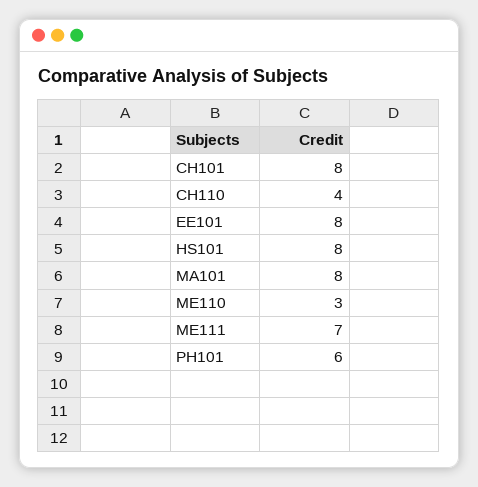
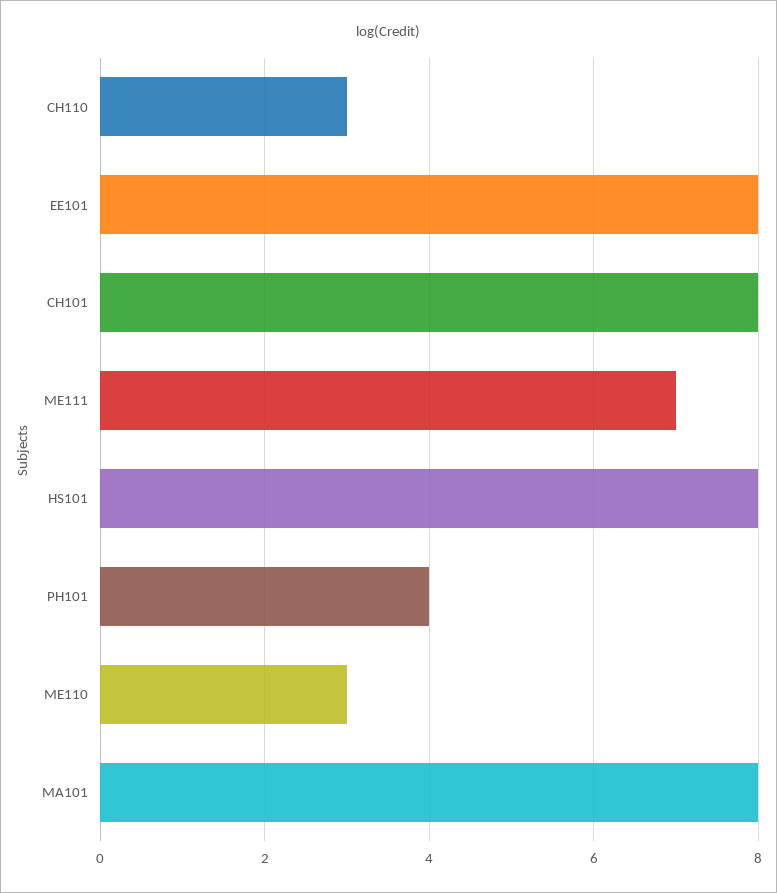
  {
    "CH101": 8,
-   "CH110": 4,
+   "CH110": 3,
    "EE101": 8,
    "HS101": 8,
    "MA101": 8,
    "ME110": 3,
    "ME111": 7,
-   "PH101": 6
+   "PH101": 4
  }

